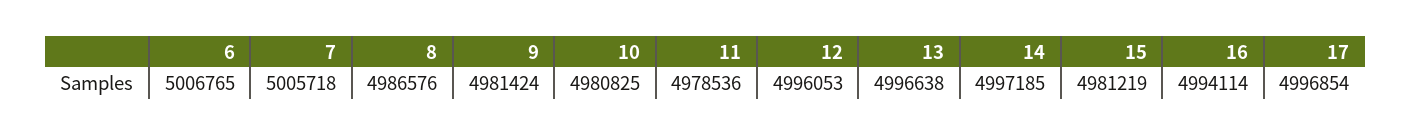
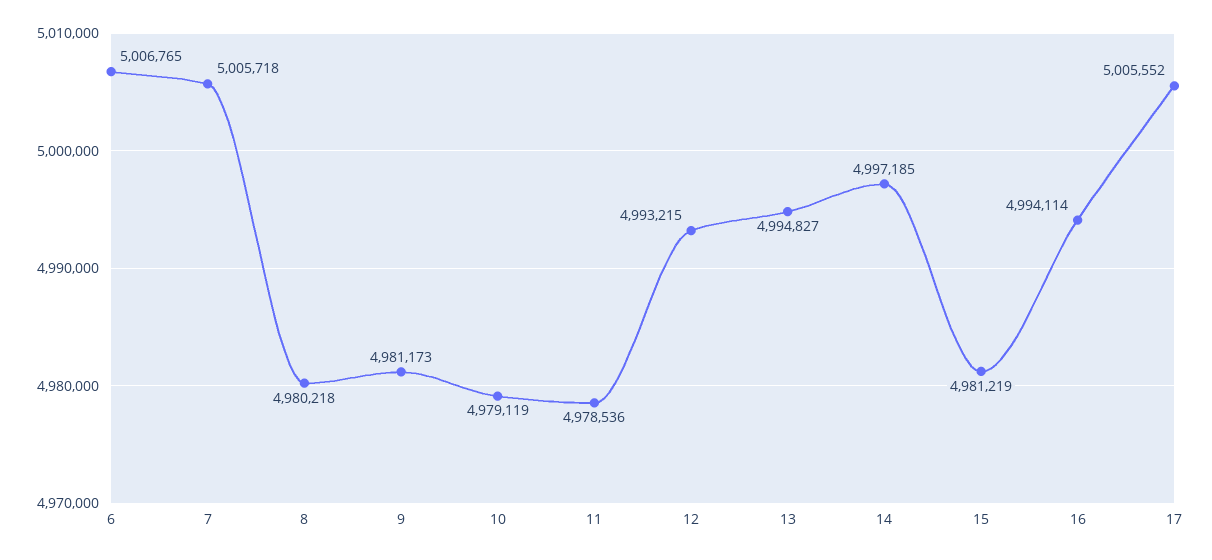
  {
    "6": 5006765,
    "7": 5005718,
-   "8": 4986576,
+   "8": 4980218,
-   "9": 4981424,
+   "9": 4981173,
-   "10": 4980825,
+   "10": 4979119,
    "11": 4978536,
-   "12": 4996053,
+   "12": 4993215,
-   "13": 4996638,
+   "13": 4994827,
    "14": 4997185,
    "15": 4981219,
    "16": 4994114,
-   "17": 4996854
+   "17": 5005552
  }

